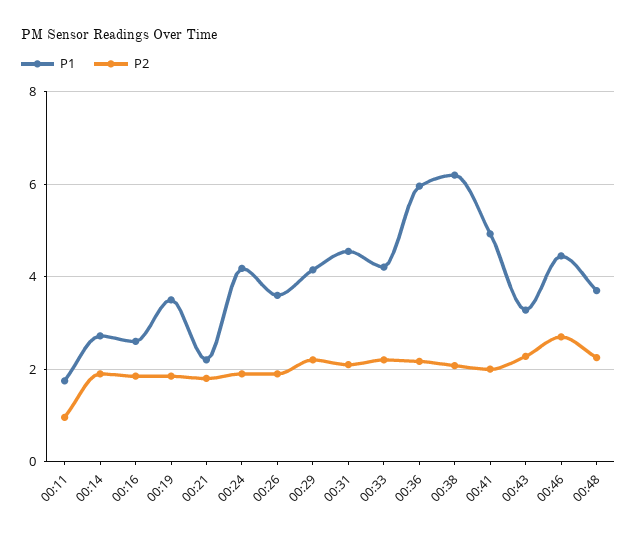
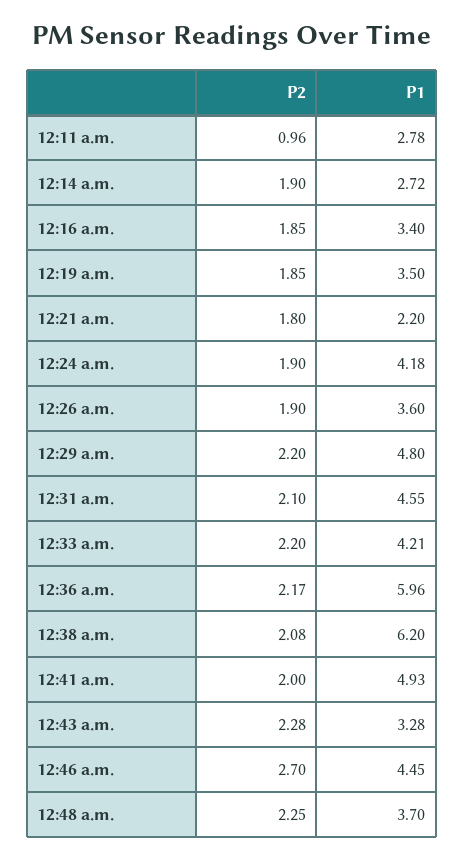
  {
    "P1": {
-     "00:11": 1.8,
+     "00:11": 2.78,
      "00:14": 2.72,
-     "00:16": 2.6,
+     "00:16": 3.4,
      "00:19": 3.5,
      "00:21": 2.2,
      "00:24": 4.18,
      "00:26": 3.6,
-     "00:29": 4.2,
+     "00:29": 4.8,
      "00:31": 4.55,
      "00:33": 4.21,
      "00:36": 5.96,
      "00:38": 6.2,
      "00:41": 4.93,
      "00:43": 3.28,
      "00:46": 4.45,
      "00:48": 3.7
    },
    "P2": {
      "00:11": 0.96,
      "00:14": 1.9,
      "00:16": 1.85,
      "00:19": 1.85,
      "00:21": 1.8,
      "00:24": 1.9,
      "00:26": 1.9,
      "00:29": 2.2,
      "00:31": 2.1,
      "00:33": 2.2,
      "00:36": 2.17,
      "00:38": 2.08,
      "00:41": 2,
      "00:43": 2.28,
      "00:46": 2.7,
      "00:48": 2.25
    }
  }

